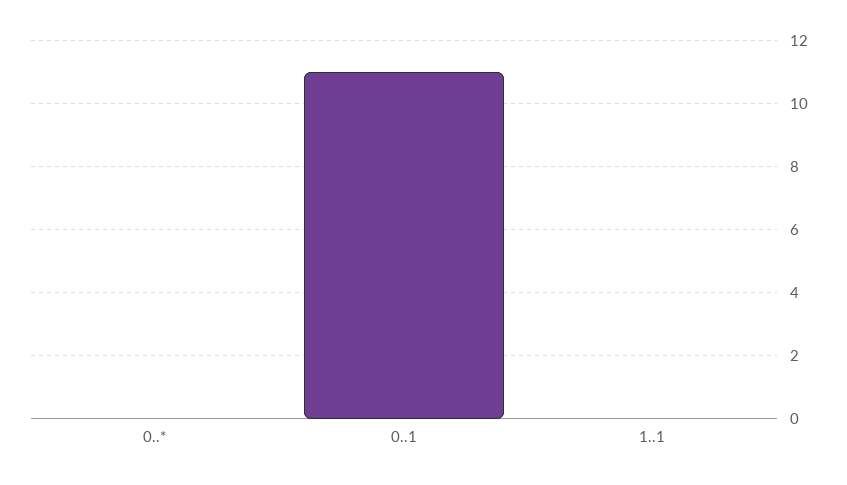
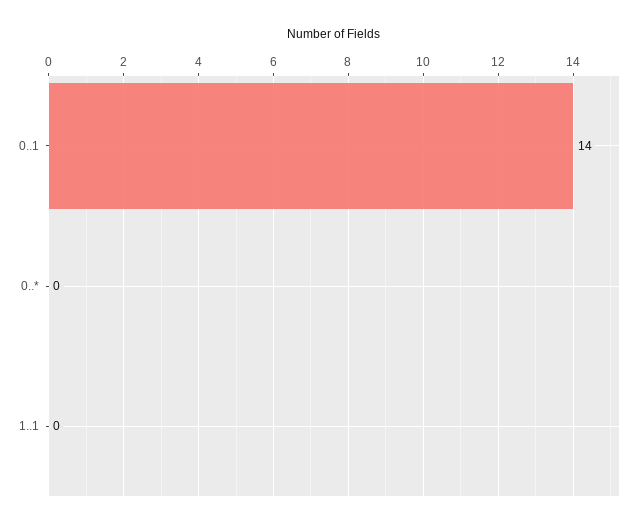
  {
    "0..*": 0,
-   "0..1": 11,
+   "0..1": 14,
    "1..1": 0
  }

